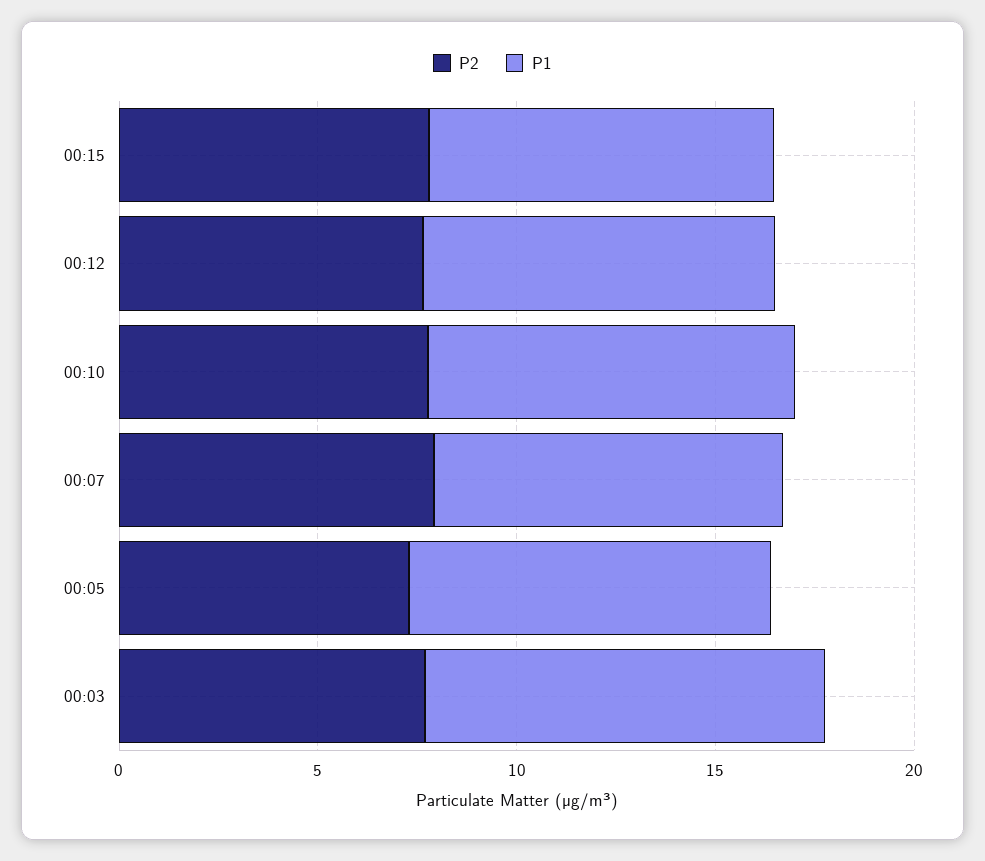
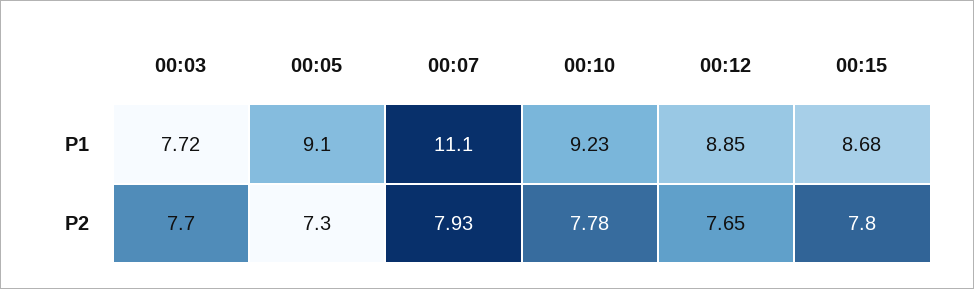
  {
    "P2": {
      "00:15": 7.8,
      "00:12": 7.65,
      "00:10": 7.78,
      "00:07": 7.93,
      "00:05": 7.3,
      "00:03": 7.7
    },
    "P1": {
      "00:15": 8.68,
      "00:12": 8.85,
      "00:10": 9.23,
-     "00:07": 9,
+     "00:07": 11.1,
      "00:05": 9.1,
-     "00:03": 10
+     "00:03": 7.72
    }
  }

